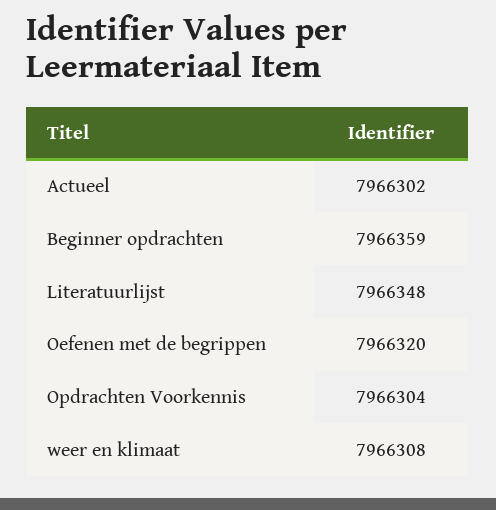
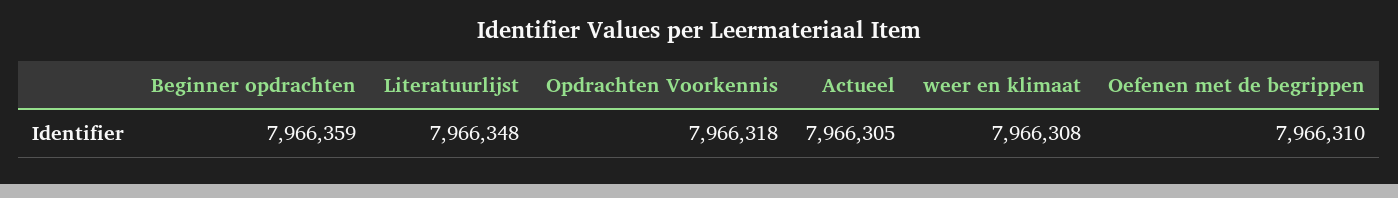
  {
-   "Actueel": 7966302,
+   "Actueel": 7966305,
    "Beginner opdrachten": 7966359,
    "Literatuurlijst": 7966348,
-   "Oefenen met de begrippen": 7966320,
+   "Oefenen met de begrippen": 7966310,
-   "Opdrachten Voorkennis": 7966304,
+   "Opdrachten Voorkennis": 7966318,
    "weer en klimaat": 7966308
  }

